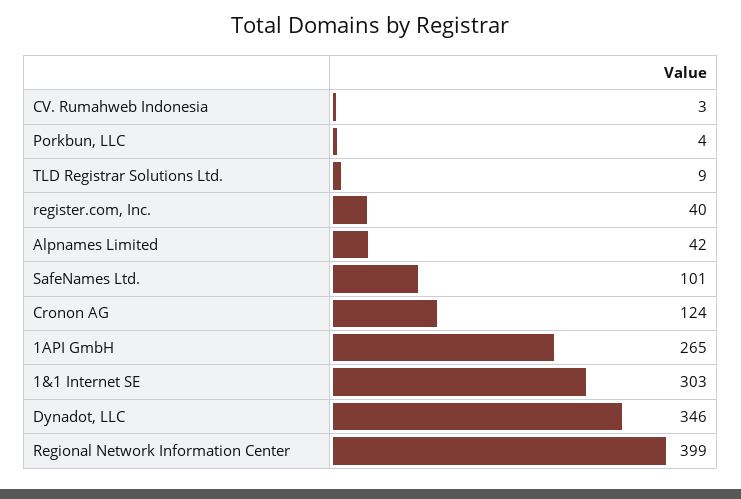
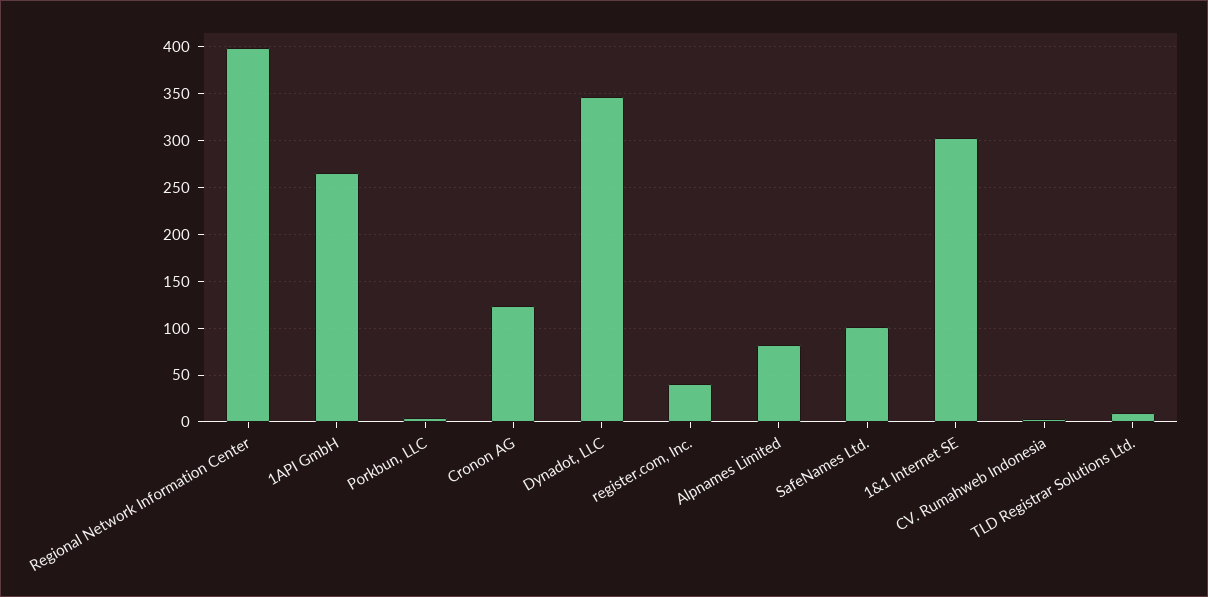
  {
    "CV. Rumahweb Indonesia": 3,
    "Porkbun, LLC": 4,
    "TLD Registrar Solutions Ltd.": 9,
    "register.com, Inc.": 40,
-   "Alpnames Limited": 42,
+   "Alpnames Limited": 80,
    "SafeNames Ltd.": 101,
    "Cronon AG": 124,
    "1API GmbH": 265,
    "1&1 Internet SE": 303,
    "Dynadot, LLC": 346,
    "Regional Network Information Center": 399
  }

